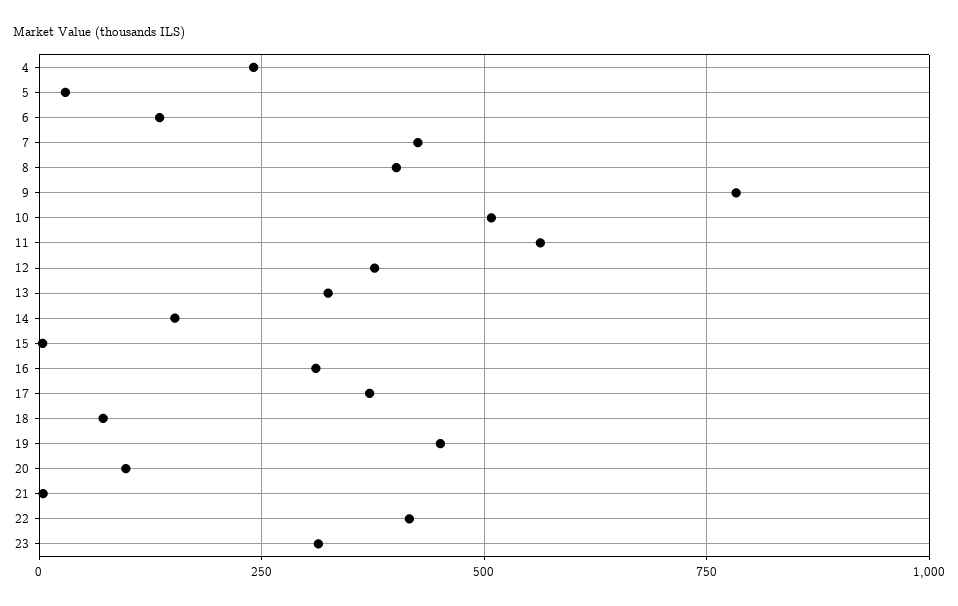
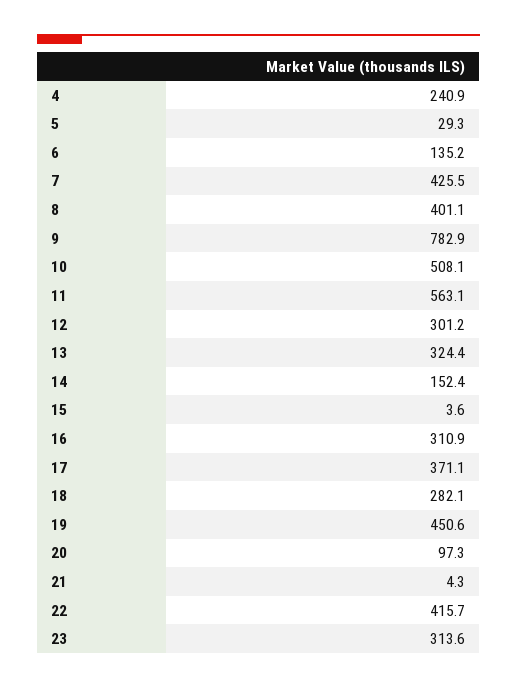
  {
    "4": 240.9,
    "5": 29.3,
    "6": 135.2,
    "7": 425.5,
    "8": 401.1,
    "9": 782.9,
    "10": 508.1,
    "11": 563.1,
-   "12": 375,
+   "12": 301.2,
    "13": 324.4,
    "14": 152.4,
    "15": 3.6,
    "16": 310.9,
    "17": 371.1,
-   "18": 75,
+   "18": 282.1,
    "19": 450.6,
    "20": 97.3,
    "21": 4.3,
    "22": 415.7,
    "23": 313.6
  }

